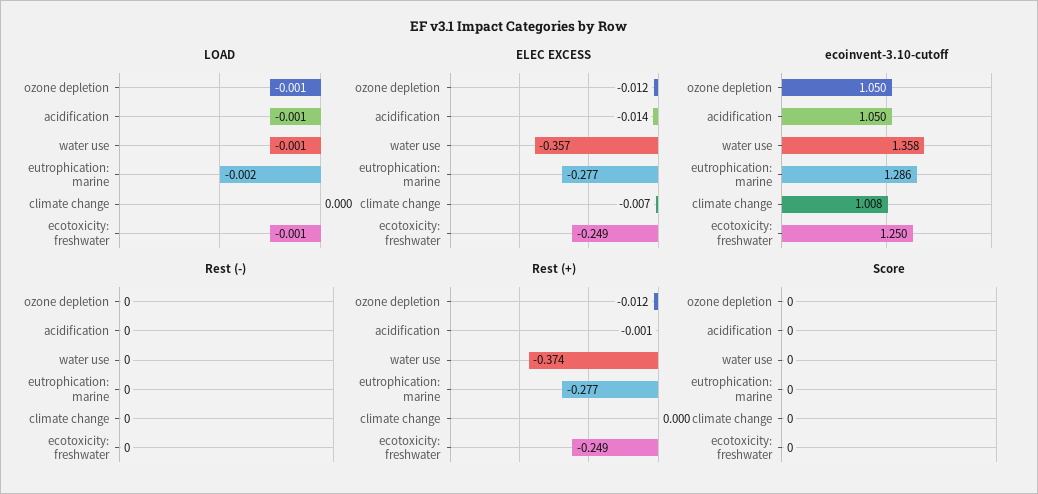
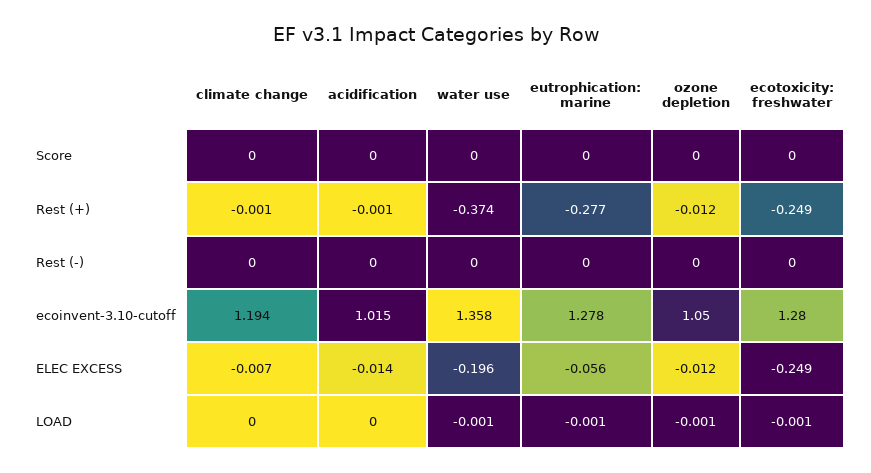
  {
    "LOAD": {
      "ozone depletion": -0.001,
-     "acidification": -0.001,
+     "acidification": 0,
      "water use": -0.001,
-     "eutrophication: marine": -0.002,
+     "eutrophication: marine": -0.001,
      "climate change": 0,
      "ecotoxicity: freshwater": -0.001
    },
    "ELEC EXCESS": {
      "ozone depletion": -0.012,
      "acidification": -0.014,
-     "water use": -0.357,
+     "water use": -0.196,
-     "eutrophication: marine": -0.277,
+     "eutrophication: marine": -0.056,
      "climate change": -0.007,
      "ecotoxicity: freshwater": -0.249
    },
    "ecoinvent-3.10-cutoff": {
      "ozone depletion": 1.05,
-     "acidification": 1.05,
+     "acidification": 1.015,
      "water use": 1.358,
-     "eutrophication: marine": 1.286,
+     "eutrophication: marine": 1.278,
-     "climate change": 1.008,
+     "climate change": 1.194,
-     "ecotoxicity: freshwater": 1.25
+     "ecotoxicity: freshwater": 1.28
    },
    "Rest (-)": {
      "ozone depletion": 0,
      "acidification": 0,
      "water use": 0,
      "eutrophication: marine": 0,
      "climate change": 0,
      "ecotoxicity: freshwater": 0
    },
    "Rest (+)": {
      "ozone depletion": -0.012,
      "acidification": -0.001,
      "water use": -0.374,
      "eutrophication: marine": -0.277,
-     "climate change": 0,
+     "climate change": -0.001,
      "ecotoxicity: freshwater": -0.249
    },
    "Score": {
      "ozone depletion": 0,
      "acidification": 0,
      "water use": 0,
      "eutrophication: marine": 0,
      "climate change": 0,
      "ecotoxicity: freshwater": 0
    }
  }

